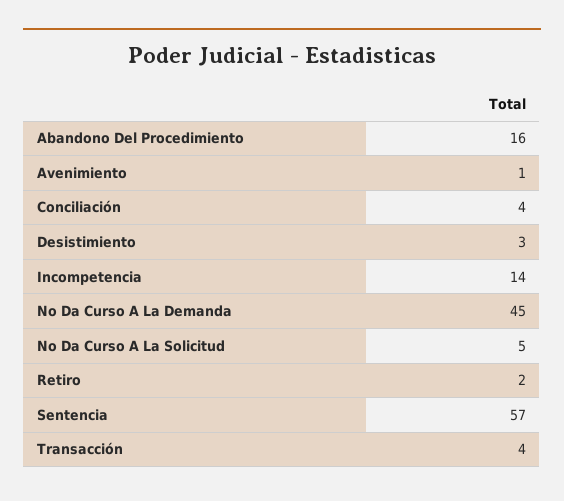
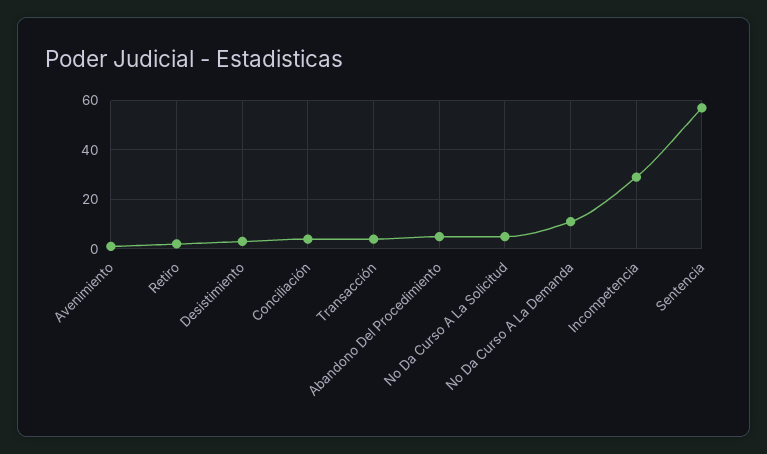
  {
-   "Abandono Del Procedimiento": 16,
+   "Abandono Del Procedimiento": 5,
    "Avenimiento": 1,
    "Conciliación": 4,
    "Desistimiento": 3,
-   "Incompetencia": 14,
+   "Incompetencia": 30,
-   "No Da Curso A La Demanda": 45,
+   "No Da Curso A La Demanda": 10,
    "No Da Curso A La Solicitud": 5,
    "Retiro": 2,
    "Sentencia": 57,
    "Transacción": 4
  }

